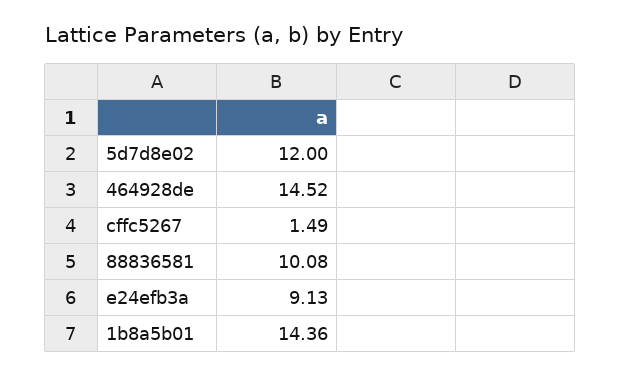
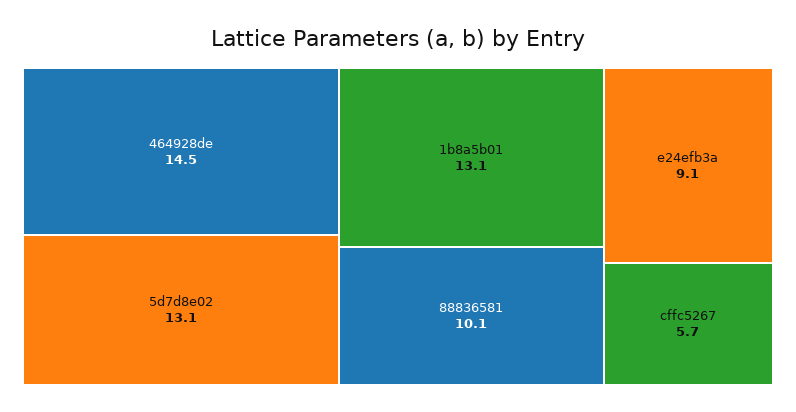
  {
-   "5d7d8e02": 12,
+   "5d7d8e02": 13.1,
    "464928de": 14.52,
-   "cffc5267": 1.49,
+   "cffc5267": 5.7,
    "88836581": 10.08,
    "e24efb3a": 9.13,
-   "1b8a5b01": 14.36
+   "1b8a5b01": 13.1
  }

